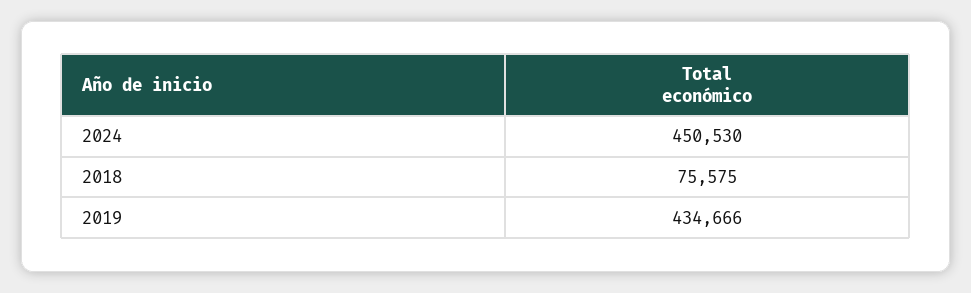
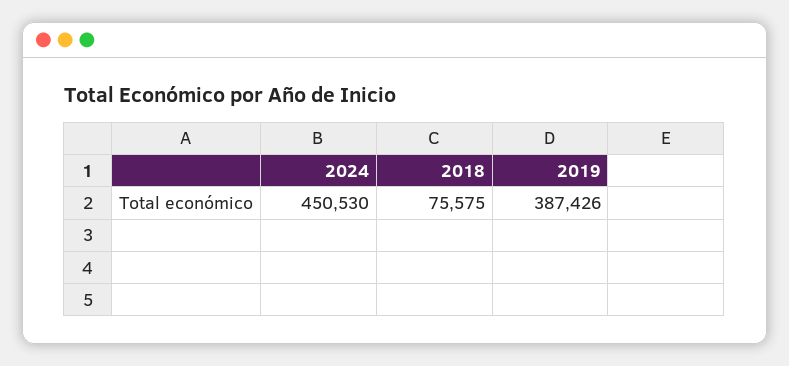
  {
    "2024": 450530,
    "2018": 75575,
-   "2019": 434666
+   "2019": 387426
  }

